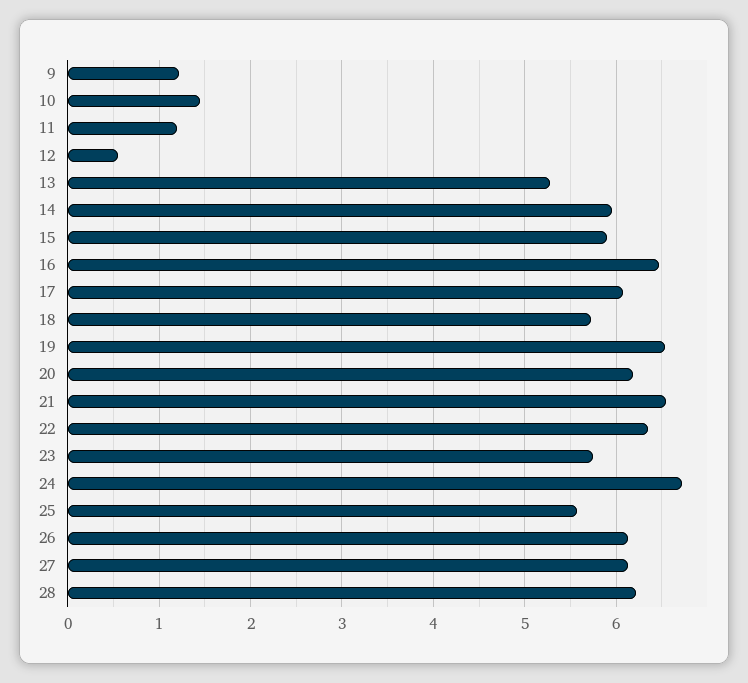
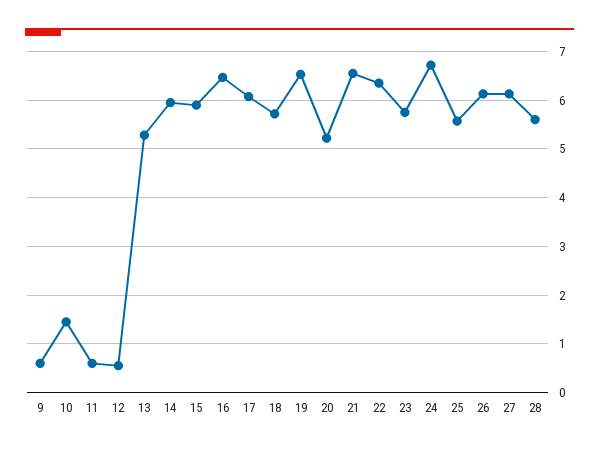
  {
-   "9": 1.2,
+   "9": 0.6,
    "10": 1.5,
-   "11": 1.2,
+   "11": 0.6,
    "12": 0.6,
    "13": 5.3,
    "14": 6,
    "15": 5.9,
    "16": 6.5,
    "17": 6.1,
    "18": 5.7,
    "19": 6.5,
-   "20": 6.2,
+   "20": 5.2,
    "21": 6.6,
    "22": 6.4,
    "23": 5.8,
    "24": 6.7,
    "25": 5.6,
    "26": 6.1,
    "27": 6.1,
-   "28": 6.2
+   "28": 5.6
  }

